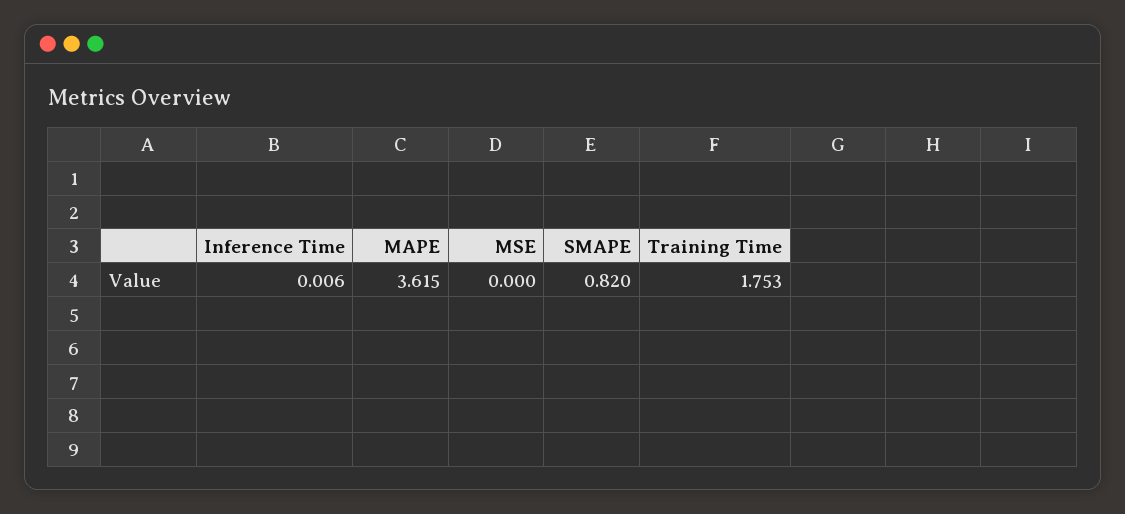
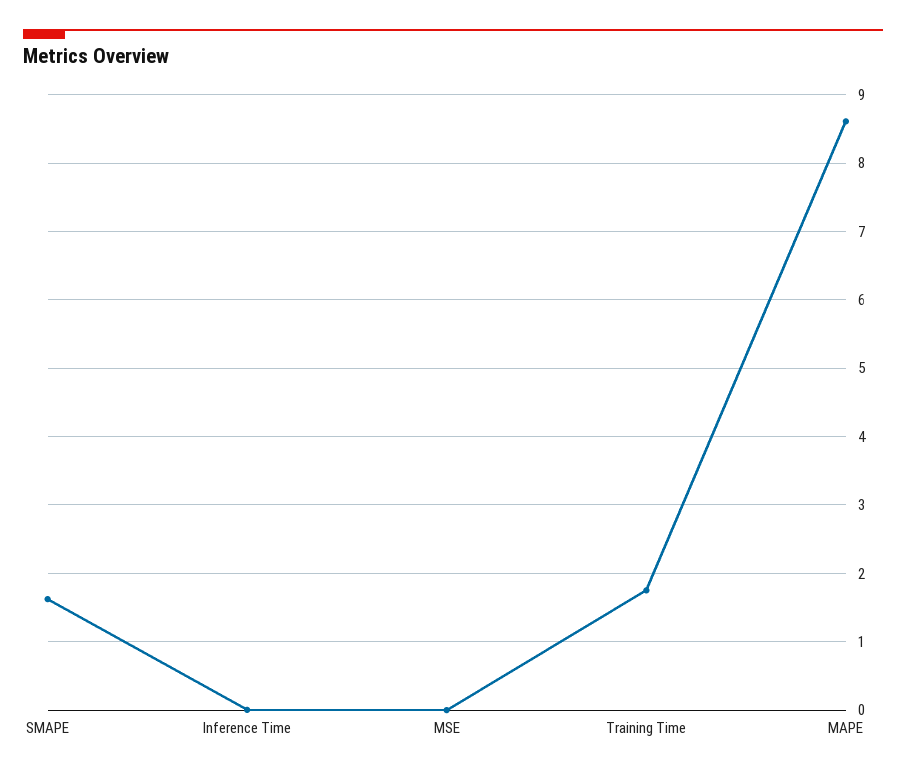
  {
    "Inference Time": 0.006,
-   "MAPE": 3.615,
+   "MAPE": 8.6,
    "MSE": 0,
-   "SMAPE": 0.82,
+   "SMAPE": 1.6,
    "Training Time": 1.753
  }

